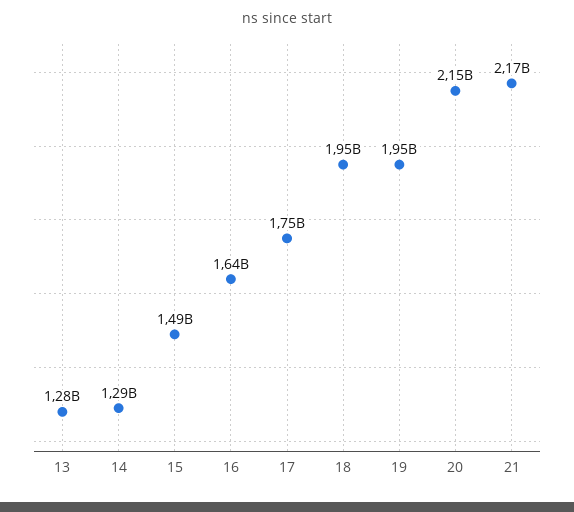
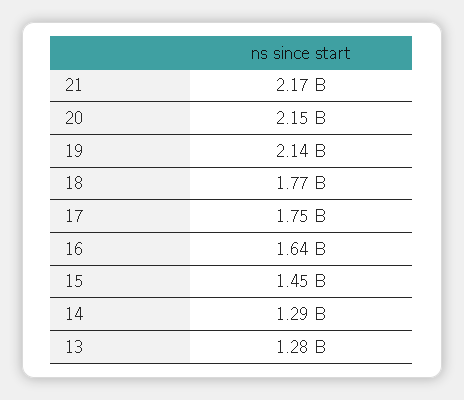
  {
    "13": 1280000000,
    "14": 1290000000,
-   "15": 1490000000,
+   "15": 1450000000,
    "16": 1640000000,
    "17": 1750000000,
-   "18": 1950000000,
+   "18": 1770000000,
-   "19": 1950000000,
+   "19": 2140000000,
    "20": 2150000000,
    "21": 2170000000
  }

